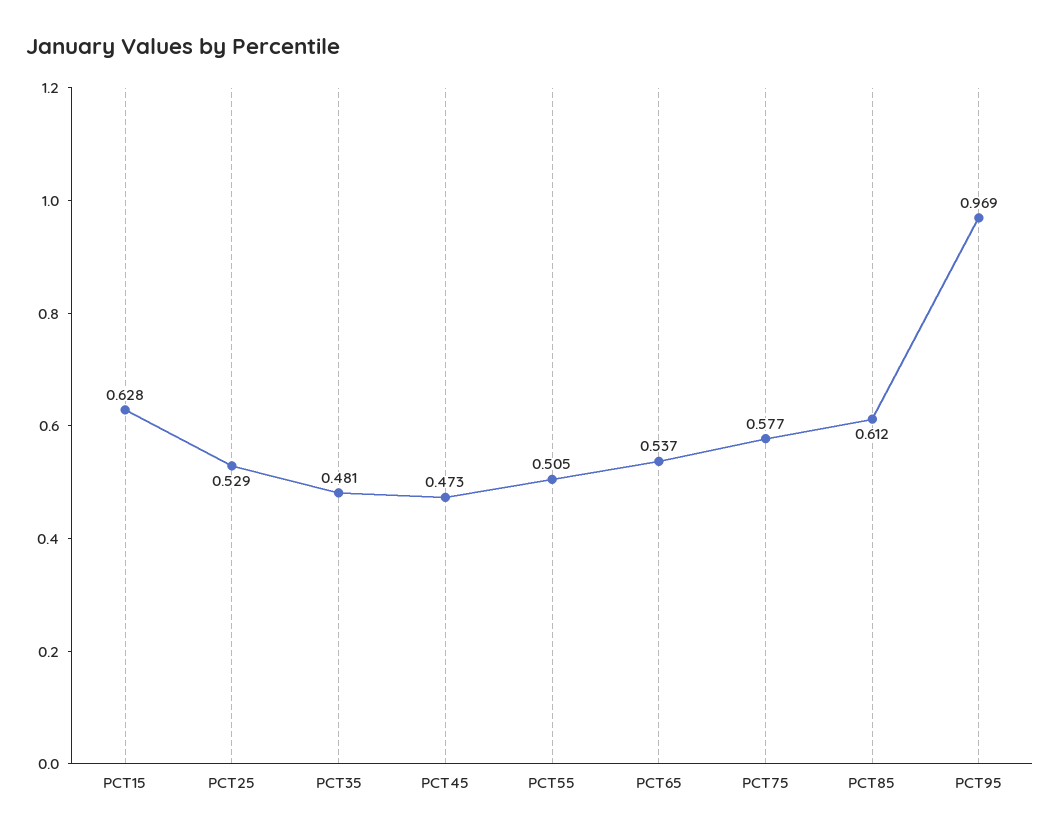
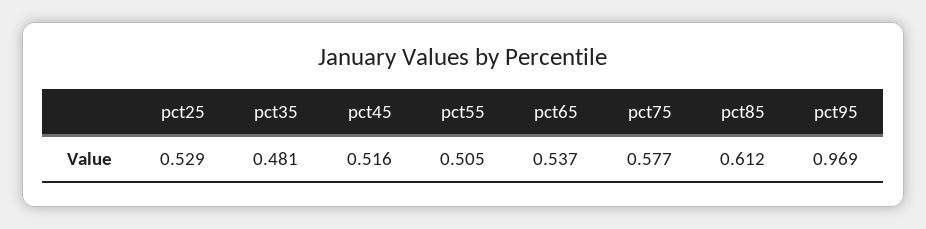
  {
-   "PCT15": 0.628,
    "PCT25": 0.529,
    "PCT35": 0.481,
-   "PCT45": 0.473,
+   "PCT45": 0.516,
    "PCT55": 0.505,
    "PCT65": 0.537,
    "PCT75": 0.577,
    "PCT85": 0.612,
    "PCT95": 0.969
  }

